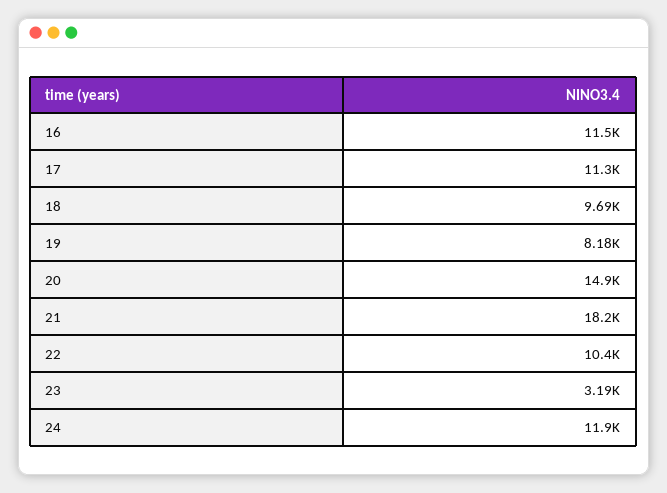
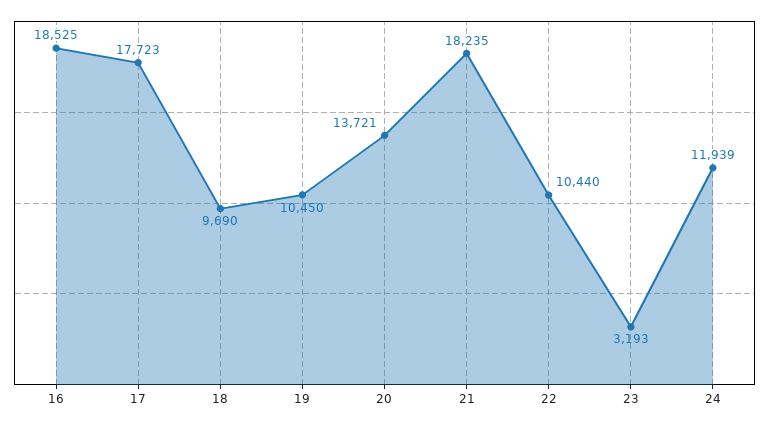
  {
-   "16": 11500,
+   "16": 18525,
-   "17": 11300,
+   "17": 17723,
    "18": 9690,
-   "19": 8180,
+   "19": 10450,
-   "20": 14900,
+   "20": 13721,
    "21": 18235,
    "22": 10440,
    "23": 3193,
    "24": 11939
  }

